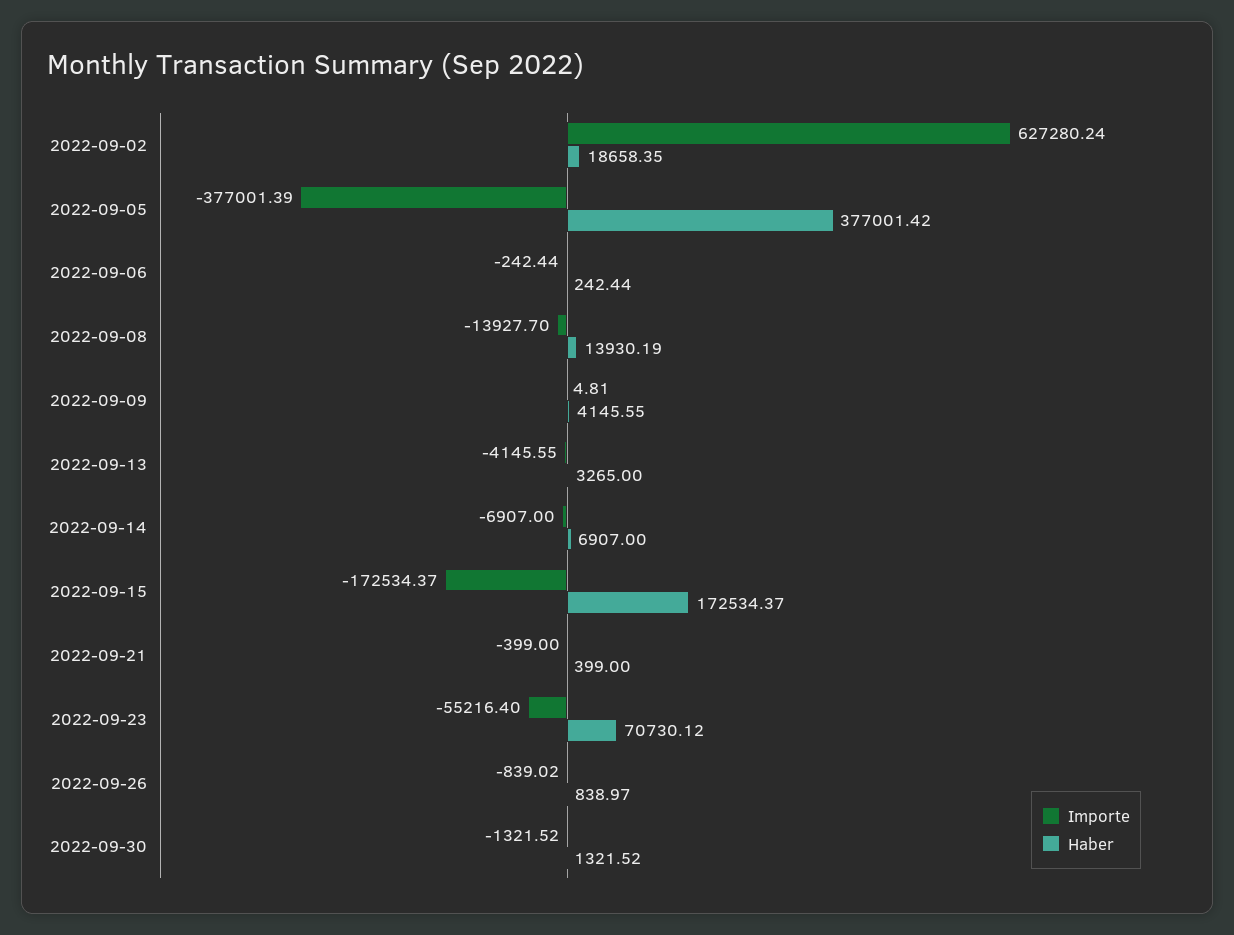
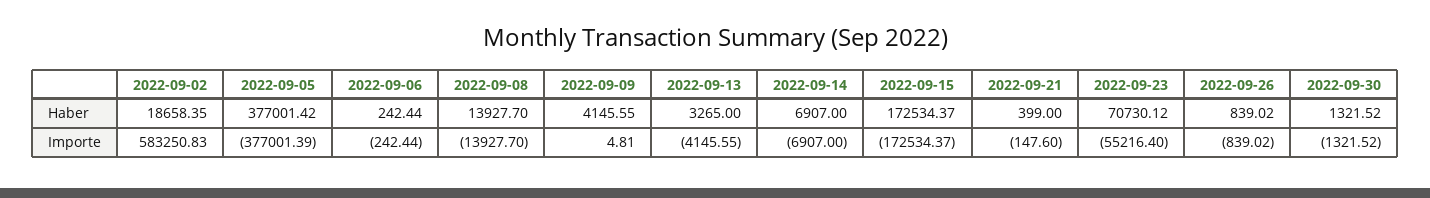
  {
    "Importe": {
-     "2022-09-02": 627280.24,
+     "2022-09-02": 583250.83,
      "2022-09-05": -377001.39,
      "2022-09-06": -242.44,
      "2022-09-08": -13927.7,
      "2022-09-09": 4.81,
      "2022-09-13": -4145.55,
      "2022-09-14": -6907,
      "2022-09-15": -172534.37,
-     "2022-09-21": -399,
+     "2022-09-21": -147.6,
      "2022-09-23": -55216.4,
      "2022-09-26": -839.02,
      "2022-09-30": -1321.52
    },
    "Haber": {
      "2022-09-02": 18658.35,
      "2022-09-05": 377001.42,
      "2022-09-06": 242.44,
-     "2022-09-08": 13930.19,
+     "2022-09-08": 13927.7,
      "2022-09-09": 4145.55,
      "2022-09-13": 3265,
      "2022-09-14": 6907,
      "2022-09-15": 172534.37,
      "2022-09-21": 399,
      "2022-09-23": 70730.12,
-     "2022-09-26": 838.97,
+     "2022-09-26": 839.02,
      "2022-09-30": 1321.52
    }
  }

